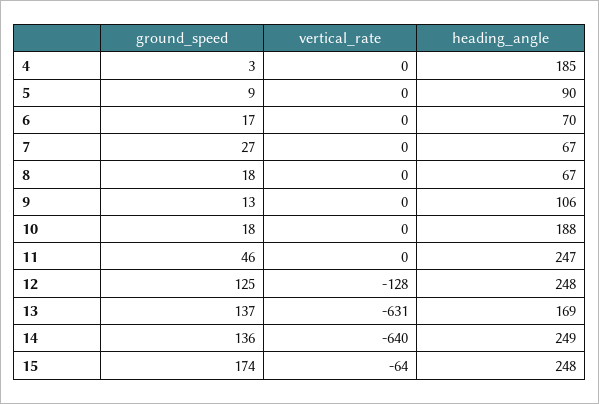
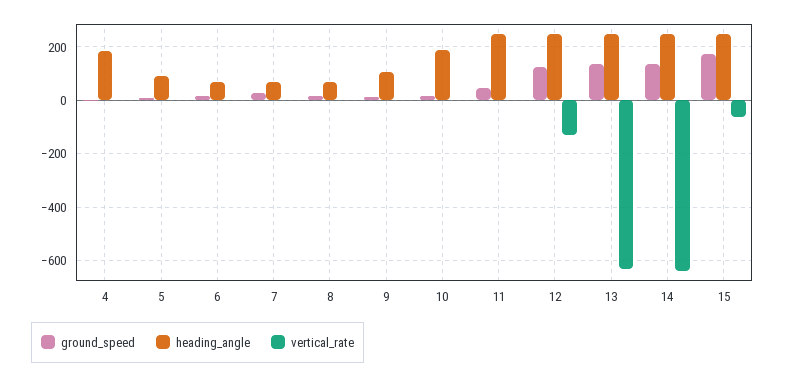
  {
    "ground_speed": {
      "4": 3,
      "5": 9,
      "6": 17,
      "7": 27,
      "8": 18,
      "9": 13,
      "10": 18,
      "11": 46,
      "12": 125,
      "13": 137,
      "14": 136,
      "15": 174
    },
    "vertical_rate": {
      "4": 0,
      "5": 0,
      "6": 0,
      "7": 0,
      "8": 0,
      "9": 0,
      "10": 0,
      "11": 0,
      "12": -128,
      "13": -631,
      "14": -640,
      "15": -64
    },
    "heading_angle": {
      "4": 185,
      "5": 90,
      "6": 70,
      "7": 67,
      "8": 67,
      "9": 106,
      "10": 188,
      "11": 247,
      "12": 248,
-     "13": 169,
+     "13": 250,
      "14": 249,
      "15": 248
    }
  }

